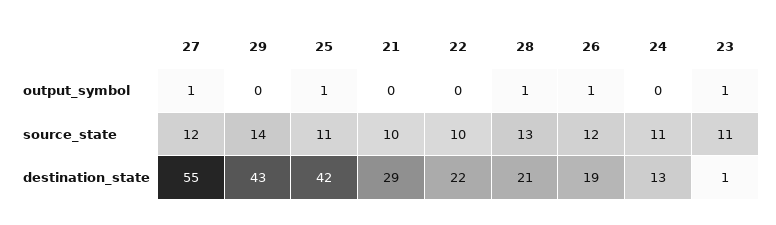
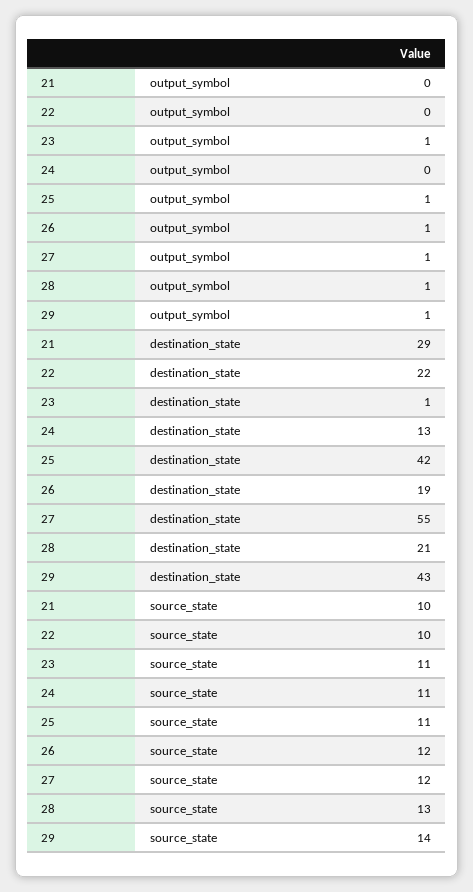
  {
    "27": {
      "output_symbol": 1,
      "source_state": 12,
      "destination_state": 55
    },
    "29": {
-     "output_symbol": 0,
+     "output_symbol": 1,
      "source_state": 14,
      "destination_state": 43
    },
    "25": {
      "output_symbol": 1,
      "source_state": 11,
      "destination_state": 42
    },
    "21": {
      "output_symbol": 0,
      "source_state": 10,
      "destination_state": 29
    },
    "22": {
      "output_symbol": 0,
      "source_state": 10,
      "destination_state": 22
    },
    "28": {
      "output_symbol": 1,
      "source_state": 13,
      "destination_state": 21
    },
    "26": {
      "output_symbol": 1,
      "source_state": 12,
      "destination_state": 19
    },
    "24": {
      "output_symbol": 0,
      "source_state": 11,
      "destination_state": 13
    },
    "23": {
      "output_symbol": 1,
      "source_state": 11,
      "destination_state": 1
    }
  }

